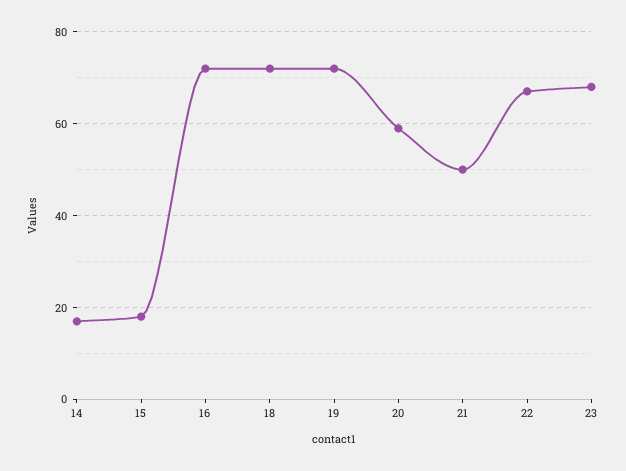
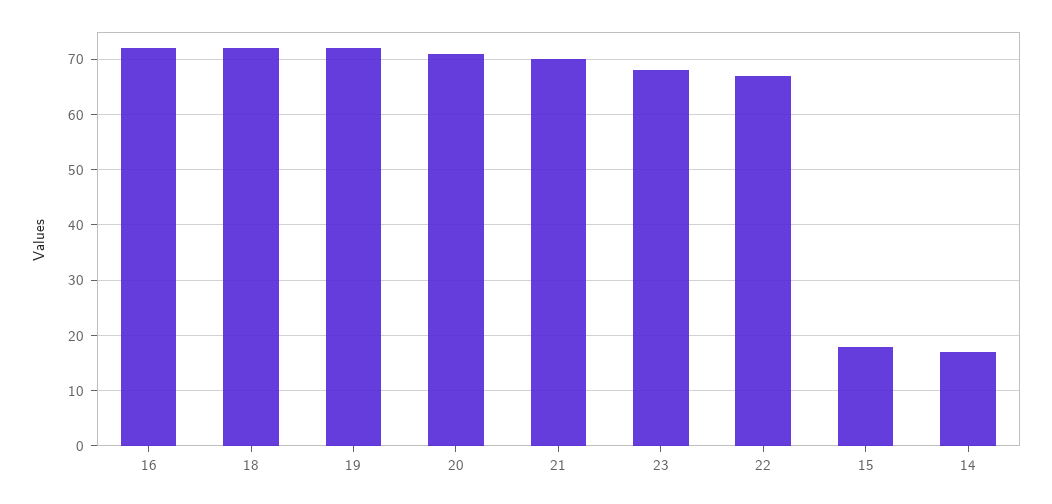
  {
    "14": 15,
    "15": 20,
    "16": 70,
    "18": 70,
    "19": 70,
-   "20": 60,
+   "20": 70,
-   "21": 50,
+   "21": 70,
    "22": 65,
    "23": 70
  }

